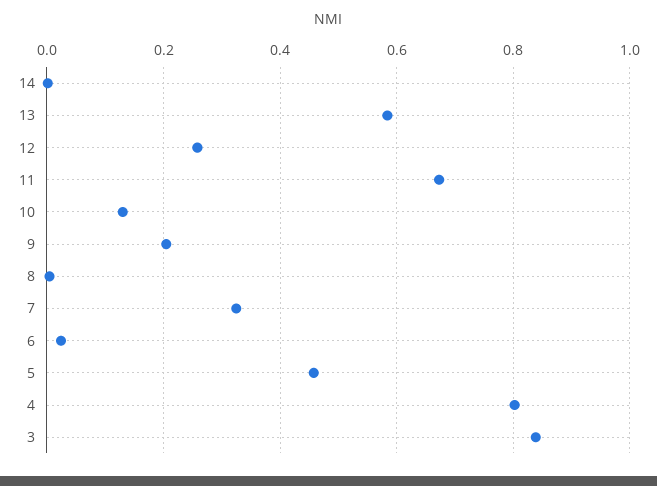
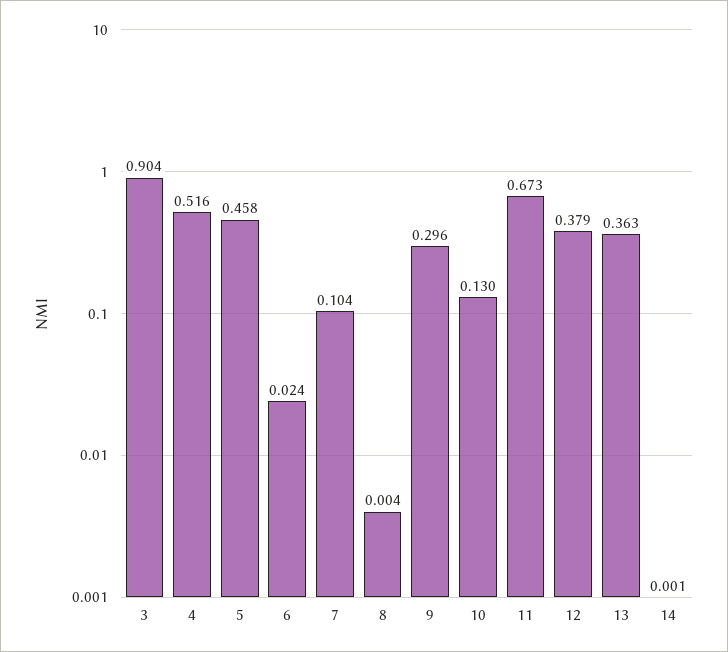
  {
    "14": 0.001,
-   "13": 0.58,
+   "13": 0.363,
-   "12": 0.26,
+   "12": 0.379,
    "11": 0.673,
    "10": 0.13,
-   "9": 0.2,
+   "9": 0.296,
    "8": 0.004,
-   "7": 0.32,
+   "7": 0.104,
    "6": 0.024,
    "5": 0.458,
-   "4": 0.8,
+   "4": 0.516,
-   "3": 0.84
+   "3": 0.904
  }

